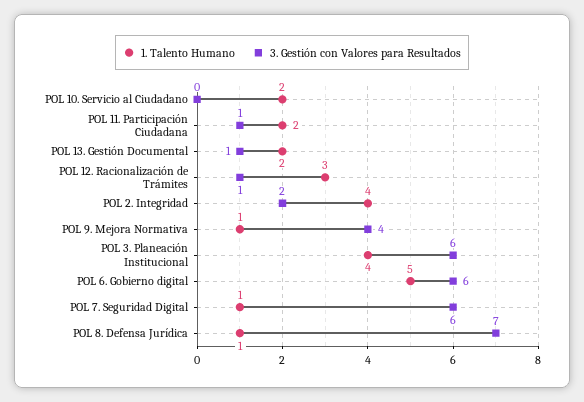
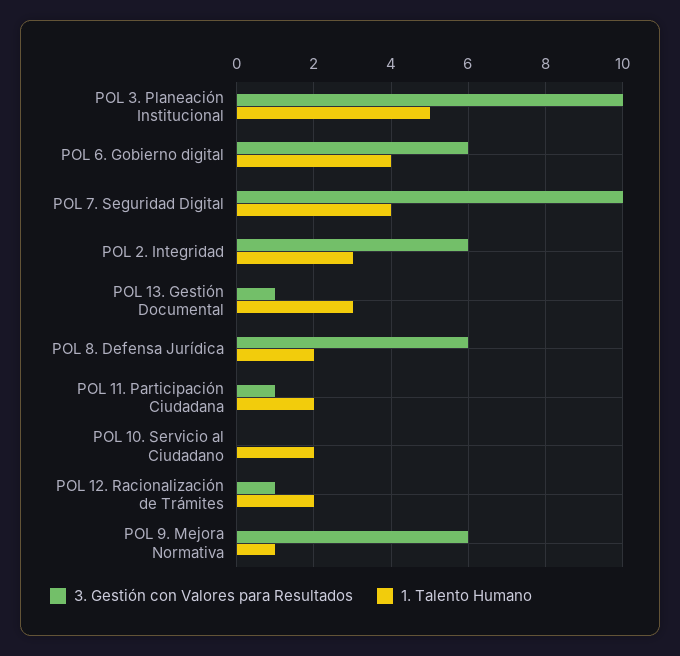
  {
    "1. Talento Humano": {
      "POL 10. Servicio al Ciudadano": 2,
      "POL 11. Participación Ciudadana": 2,
-     "POL 13. Gestión Documental": 2,
+     "POL 13. Gestión Documental": 3,
-     "POL 12. Racionalización de Trámites": 3,
+     "POL 12. Racionalización de Trámites": 2,
-     "POL 2. Integridad": 4,
+     "POL 2. Integridad": 3,
      "POL 9. Mejora Normativa": 1,
-     "POL 3. Planeación Institucional": 4,
+     "POL 3. Planeación Institucional": 5,
-     "POL 6. Gobierno digital": 5,
+     "POL 6. Gobierno digital": 4,
-     "POL 7. Seguridad Digital": 1,
+     "POL 7. Seguridad Digital": 4,
-     "POL 8. Defensa Jurídica": 1
+     "POL 8. Defensa Jurídica": 2
    },
    "3. Gestión con Valores para Resultados": {
      "POL 10. Servicio al Ciudadano": 0,
      "POL 11. Participación Ciudadana": 1,
      "POL 13. Gestión Documental": 1,
      "POL 12. Racionalización de Trámites": 1,
-     "POL 2. Integridad": 2,
+     "POL 2. Integridad": 6,
-     "POL 9. Mejora Normativa": 4,
+     "POL 9. Mejora Normativa": 6,
-     "POL 3. Planeación Institucional": 6,
+     "POL 3. Planeación Institucional": 10,
      "POL 6. Gobierno digital": 6,
-     "POL 7. Seguridad Digital": 6,
+     "POL 7. Seguridad Digital": 10,
-     "POL 8. Defensa Jurídica": 7
+     "POL 8. Defensa Jurídica": 6
    }
  }

